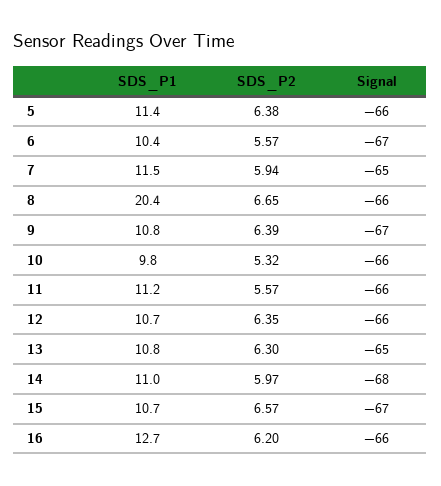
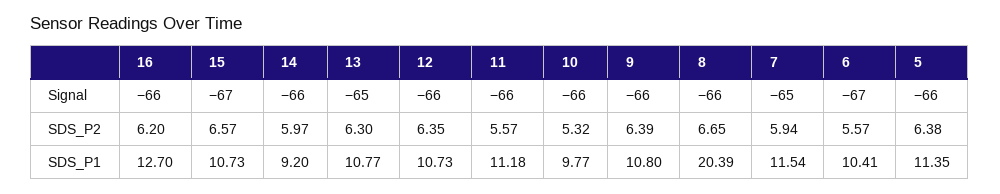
  {
    "SDS_P1": {
      "5": 11.35,
      "6": 10.41,
      "7": 11.54,
      "8": 20.39,
      "9": 10.8,
      "10": 9.77,
      "11": 11.18,
      "12": 10.73,
      "13": 10.77,
-     "14": 11,
+     "14": 9.2,
      "15": 10.73,
      "16": 12.7
    },
    "SDS_P2": {
      "5": 6.38,
      "6": 5.57,
      "7": 5.94,
      "8": 6.65,
      "9": 6.39,
      "10": 5.32,
      "11": 5.57,
      "12": 6.35,
      "13": 6.3,
      "14": 5.97,
      "15": 6.57,
      "16": 6.2
    },
    "Signal": {
      "5": -66,
      "6": -67,
      "7": -65,
      "8": -66,
-     "9": -67,
+     "9": -66,
      "10": -66,
      "11": -66,
      "12": -66,
      "13": -65,
-     "14": -68,
+     "14": -66,
      "15": -67,
      "16": -66
    }
  }

